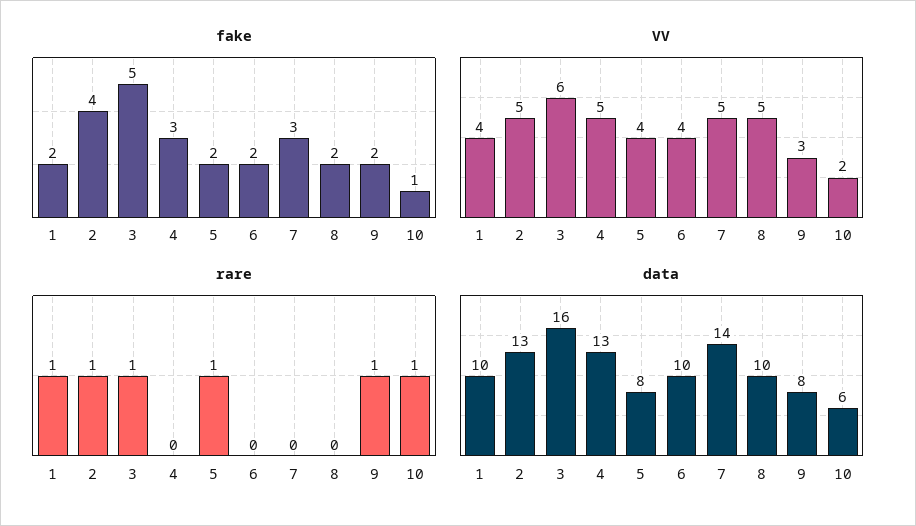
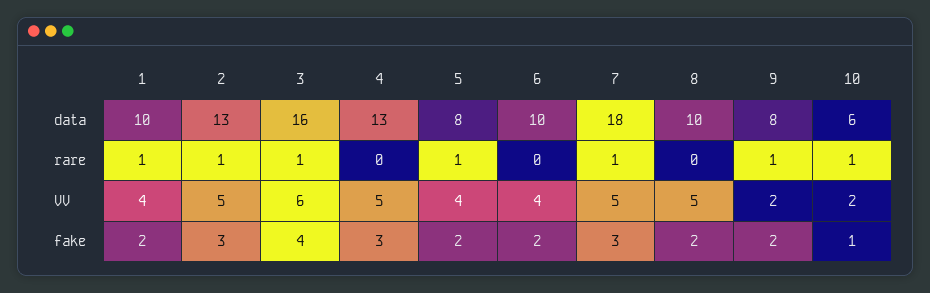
  {
    "fake": {
      "1": 2,
-     "2": 4,
+     "2": 3,
-     "3": 5,
+     "3": 4,
      "4": 3,
      "5": 2,
      "6": 2,
      "7": 3,
      "8": 2,
      "9": 2,
      "10": 1
    },
    "VV": {
      "1": 4,
      "2": 5,
      "3": 6,
      "4": 5,
      "5": 4,
      "6": 4,
      "7": 5,
      "8": 5,
-     "9": 3,
+     "9": 2,
      "10": 2
    },
    "rare": {
      "1": 1,
      "2": 1,
      "3": 1,
      "4": 0,
      "5": 1,
      "6": 0,
-     "7": 0,
+     "7": 1,
      "8": 0,
      "9": 1,
      "10": 1
    },
    "data": {
      "1": 10,
      "2": 13,
      "3": 16,
      "4": 13,
      "5": 8,
      "6": 10,
-     "7": 14,
+     "7": 18,
      "8": 10,
      "9": 8,
      "10": 6
    }
  }

